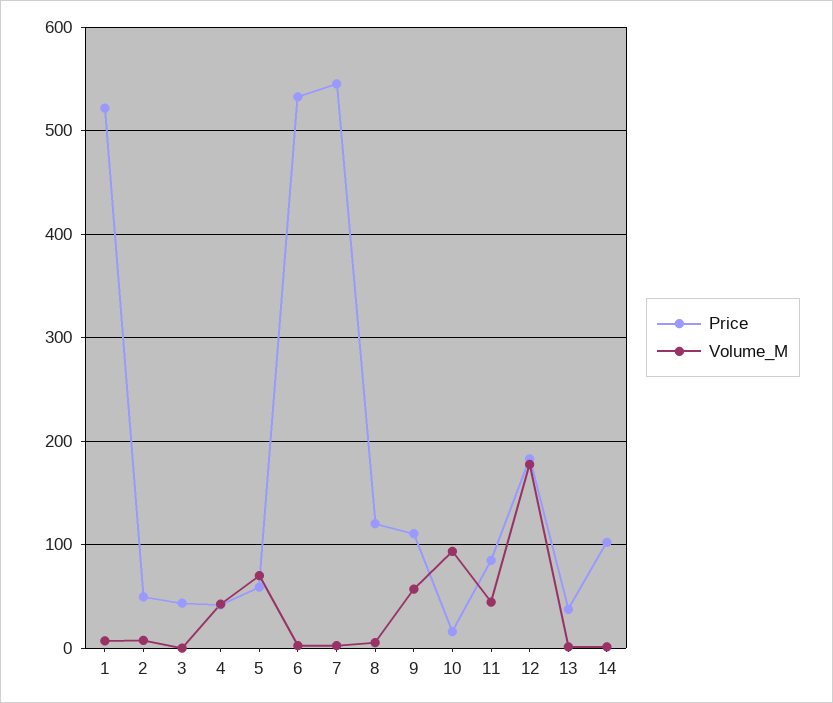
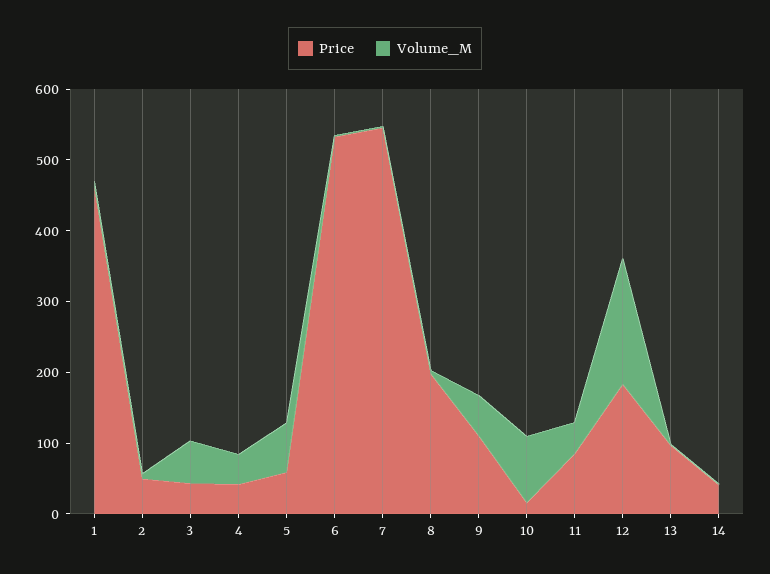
  {
    "Price": {
-     "1": 520,
+     "1": 460,
      "2": 50,
      "3": 40,
      "4": 40,
      "5": 60,
      "6": 530,
      "7": 550,
-     "8": 120,
+     "8": 200,
      "9": 110,
      "10": 20,
      "11": 80,
      "12": 180,
-     "13": 40,
+     "13": 100,
-     "14": 100
+     "14": 40
    },
    "Volume_M": {
      "1": 10,
      "2": 10,
-     "3": 0,
+     "3": 60,
      "4": 40,
      "5": 70,
      "6": 0,
      "7": 0,
      "8": 10,
      "9": 60,
      "10": 90,
      "11": 40,
      "12": 180,
      "13": 0,
      "14": 0
    }
  }

